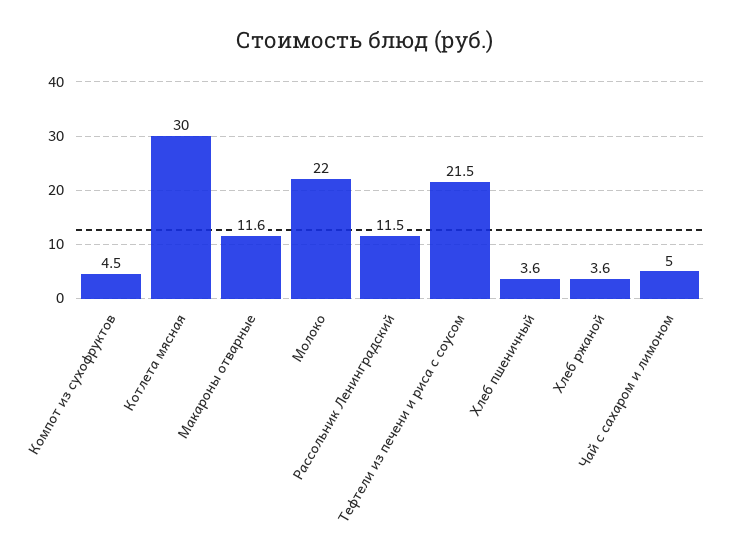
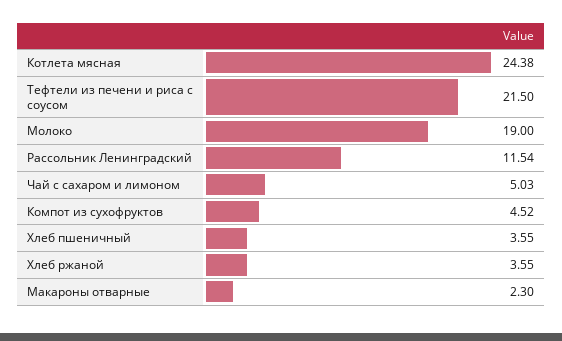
  {
    "Компот из сухофруктов": 4.52,
-   "Котлета мясная": 30,
+   "Котлета мясная": 24.38,
-   "Макароны отварные": 11.6,
+   "Макароны отварные": 2.3,
-   "Молоко": 22,
+   "Молоко": 19,
    "Рассольник Ленинградский": 11.54,
    "Тефтели из печени и риса с соусом": 21.5,
    "Хлеб пшеничный": 3.55,
    "Хлеб ржаной": 3.55,
    "Чай с сахаром и лимоном": 5.03
  }

